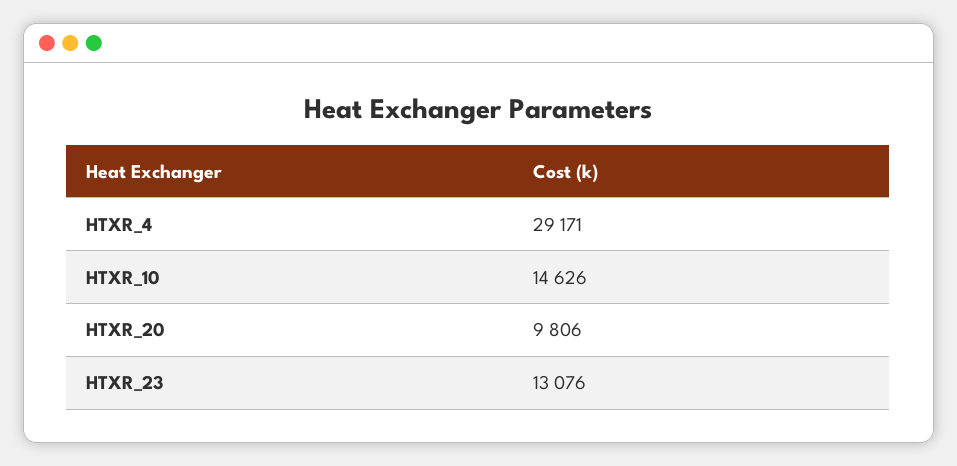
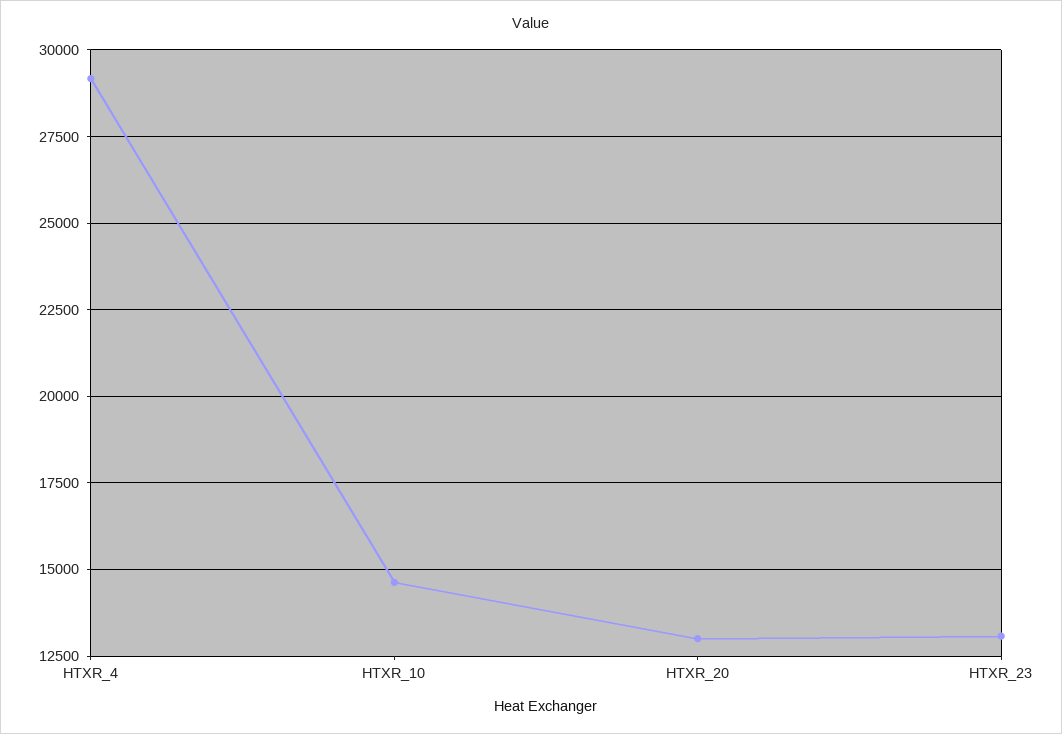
  {
    "HTXR_4": 29171,
    "HTXR_10": 14626,
-   "HTXR_20": 9806,
+   "HTXR_20": 13000,
    "HTXR_23": 13076
  }

